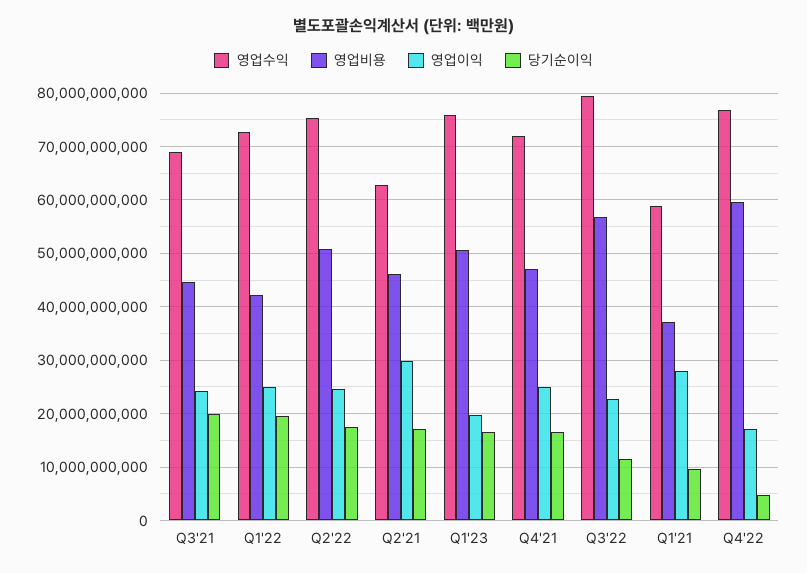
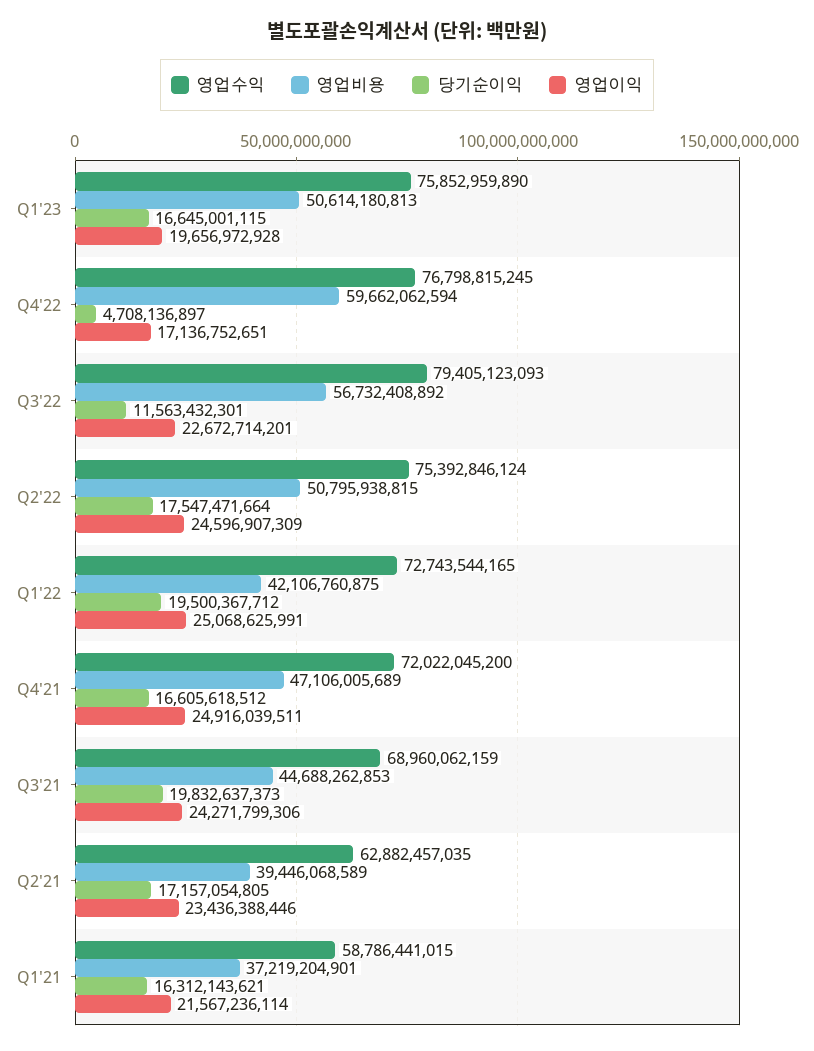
  {
    "영업수익": {
      "Q3'21": 68960062159,
      "Q1'22": 72743544165,
      "Q2'22": 75392846124,
      "Q2'21": 62882457035,
      "Q1'23": 75852959890,
      "Q4'21": 72022045200,
      "Q3'22": 79405123093,
      "Q1'21": 58786441015,
      "Q4'22": 76798815245
    },
    "영업비용": {
      "Q3'21": 44688262853,
      "Q1'22": 42106760875,
      "Q2'22": 50795938815,
-     "Q2'21": 46000000000,
+     "Q2'21": 39446068589,
      "Q1'23": 50614180813,
      "Q4'21": 47106005689,
      "Q3'22": 56732408892,
      "Q1'21": 37219204901,
      "Q4'22": 59662062594
    },
    "영업이익": {
      "Q3'21": 24271799306,
      "Q1'22": 25068625991,
      "Q2'22": 24596907309,
-     "Q2'21": 30000000000,
+     "Q2'21": 23436388446,
      "Q1'23": 19656972928,
      "Q4'21": 24916039511,
      "Q3'22": 22672714201,
-     "Q1'21": 28000000000,
+     "Q1'21": 21567236114,
      "Q4'22": 17136752651
    },
    "당기순이익": {
      "Q3'21": 19832637373,
      "Q1'22": 19500367712,
      "Q2'22": 17547471664,
      "Q2'21": 17157054805,
      "Q1'23": 16645001115,
      "Q4'21": 16605618512,
      "Q3'22": 11563432301,
-     "Q1'21": 10000000000,
+     "Q1'21": 16312143621,
      "Q4'22": 4708136897
    }
  }

